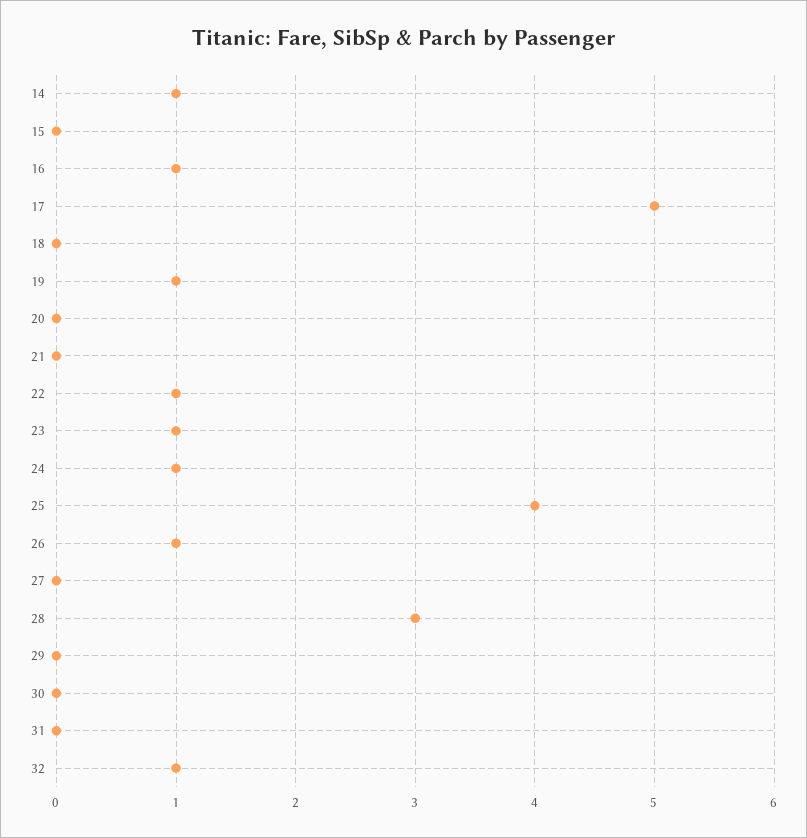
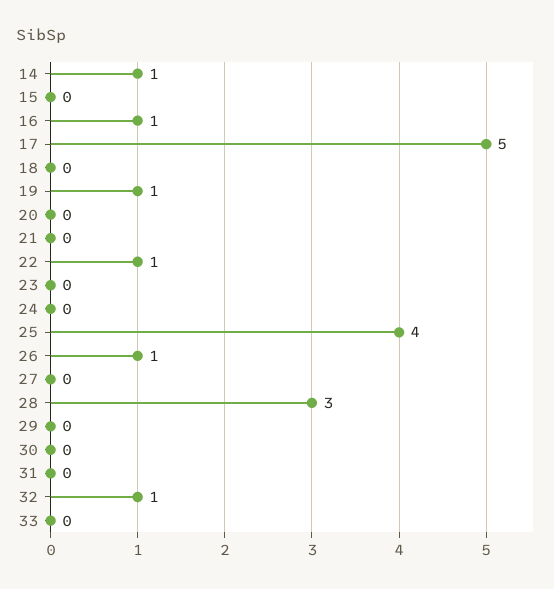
  {
    "14": 1,
    "15": 0,
    "16": 1,
    "17": 5,
    "18": 0,
    "19": 1,
    "20": 0,
    "21": 0,
    "22": 1,
-   "23": 1,
+   "23": 0,
-   "24": 1,
+   "24": 0,
    "25": 4,
    "26": 1,
    "27": 0,
    "28": 3,
    "29": 0,
    "30": 0,
    "31": 0,
-   "32": 1
+   "32": 1,
+   "33": 0
  }

